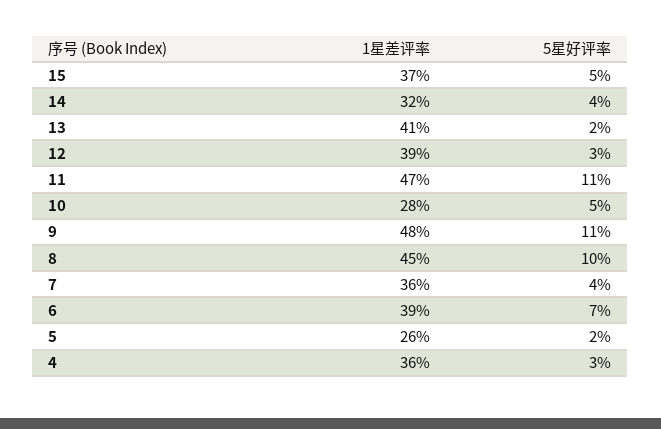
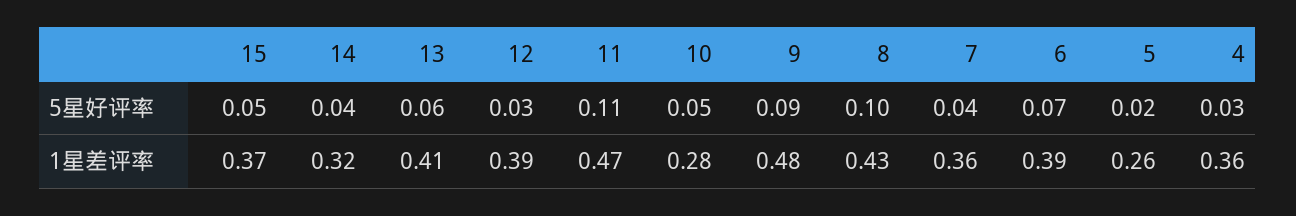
  {
    "1星差评率": {
      "15": 0.37,
      "14": 0.32,
      "13": 0.41,
      "12": 0.39,
      "11": 0.47,
      "10": 0.28,
      "9": 0.48,
-     "8": 0.45,
+     "8": 0.43,
      "7": 0.36,
      "6": 0.39,
      "5": 0.26,
      "4": 0.36
    },
    "5星好评率": {
      "15": 0.05,
      "14": 0.04,
-     "13": 0.02,
+     "13": 0.06,
      "12": 0.03,
      "11": 0.11,
      "10": 0.05,
-     "9": 0.11,
+     "9": 0.09,
      "8": 0.1,
      "7": 0.04,
      "6": 0.07,
      "5": 0.02,
      "4": 0.03
    }
  }

